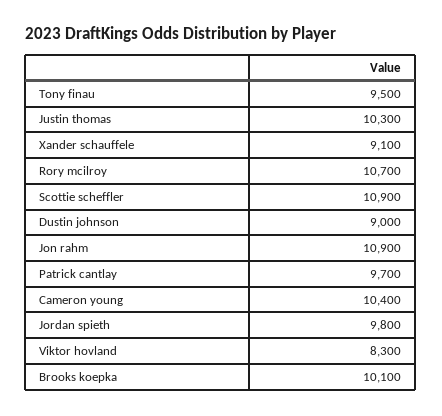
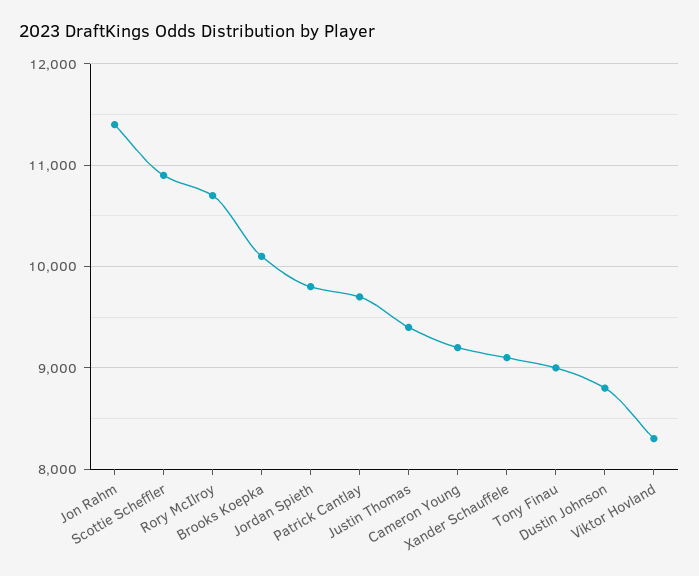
  {
-   "Tony finau": 9500,
+   "Tony finau": 9000,
-   "Justin thomas": 10300,
+   "Justin thomas": 9400,
    "Xander schauffele": 9100,
    "Rory mcilroy": 10700,
    "Scottie scheffler": 10900,
-   "Dustin johnson": 9000,
+   "Dustin johnson": 8800,
-   "Jon rahm": 10900,
+   "Jon rahm": 11400,
    "Patrick cantlay": 9700,
-   "Cameron young": 10400,
+   "Cameron young": 9200,
    "Jordan spieth": 9800,
    "Viktor hovland": 8300,
    "Brooks koepka": 10100
  }

